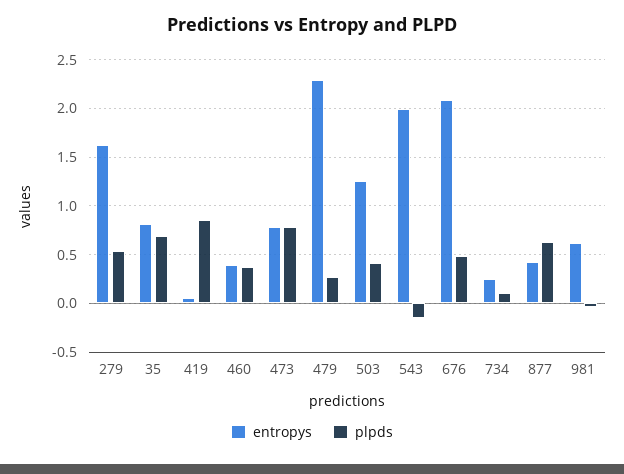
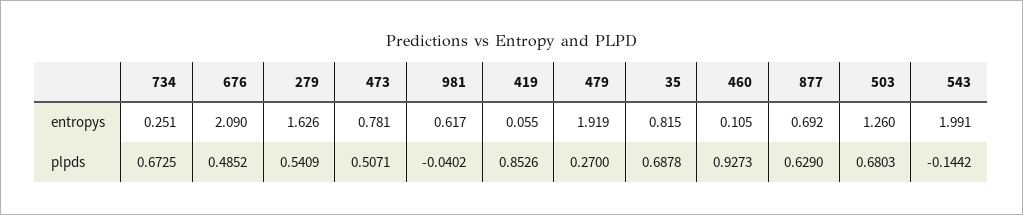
  {
    "entropys": {
      "279": 1.626,
      "35": 0.815,
      "419": 0.055,
-     "460": 0.4,
+     "460": 0.105,
      "473": 0.781,
-     "479": 2.3,
+     "479": 1.919,
      "503": 1.26,
      "543": 1.991,
      "676": 2.09,
      "734": 0.251,
-     "877": 0.4,
+     "877": 0.692,
      "981": 0.617
    },
    "plpds": {
      "279": 0.5409,
      "35": 0.6878,
      "419": 0.8526,
-     "460": 0.4,
+     "460": 0.9273,
-     "473": 0.8,
+     "473": 0.5071,
      "479": 0.27,
-     "503": 0.4,
+     "503": 0.6803,
      "543": -0.1442,
      "676": 0.4852,
-     "734": 0.1,
+     "734": 0.6725,
      "877": 0.629,
      "981": -0.0402
    }
  }

